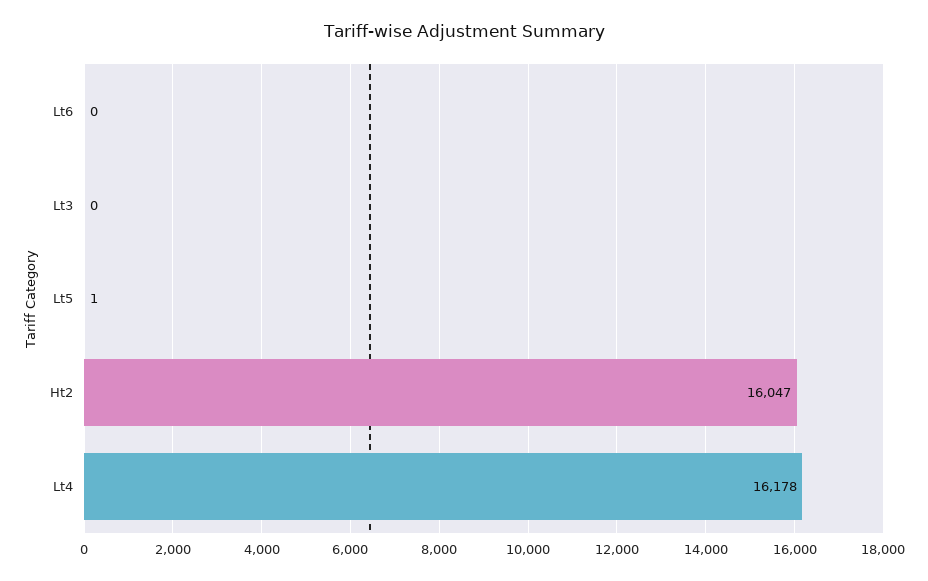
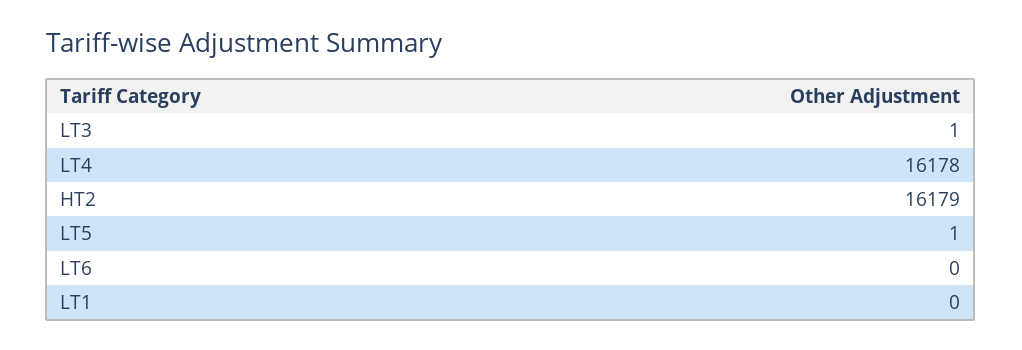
  {
    "Lt6": 0,
-   "Lt3": 0,
+   "Lt3": 1,
    "Lt5": 1,
-   "Ht2": 16047,
+   "Ht2": 16179,
-   "Lt4": 16178
+   "Lt4": 16178,
+   "LT1": 0
  }

